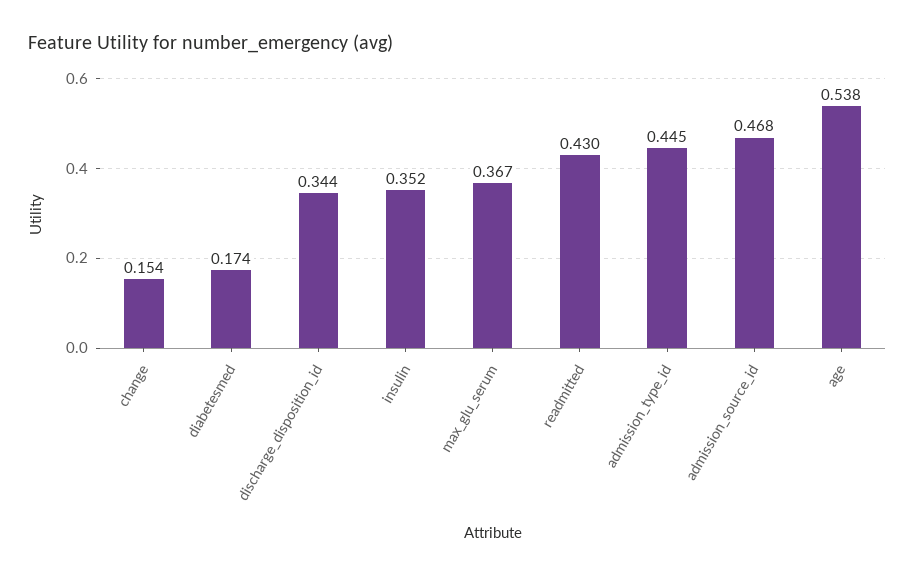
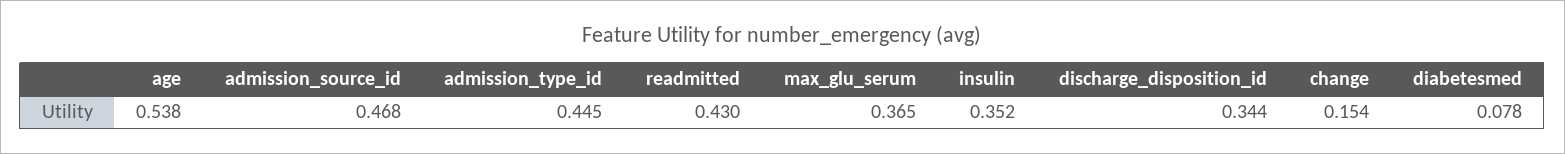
  {
    "change": 0.154,
-   "diabetesmed": 0.174,
+   "diabetesmed": 0.078,
    "discharge_disposition_id": 0.344,
    "insulin": 0.352,
-   "max_glu_serum": 0.367,
+   "max_glu_serum": 0.365,
    "readmitted": 0.43,
    "admission_type_id": 0.445,
    "admission_source_id": 0.468,
    "age": 0.538
  }

